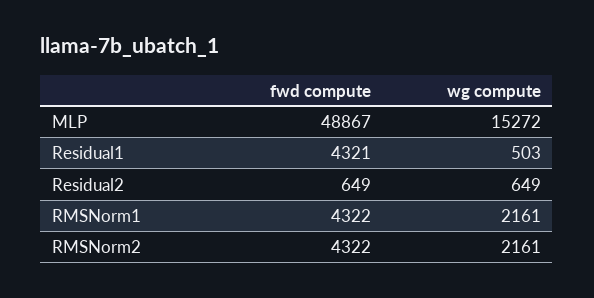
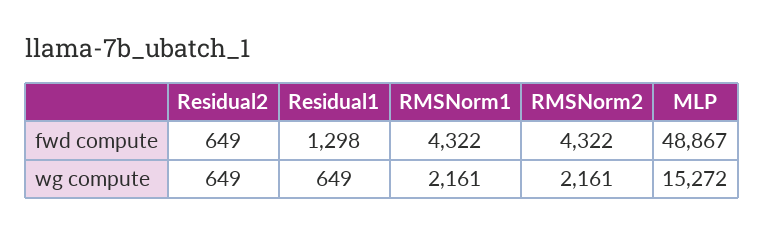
  {
    "fwd compute": {
      "MLP": 48867,
-     "Residual1": 4321,
+     "Residual1": 1298,
      "Residual2": 649,
      "RMSNorm1": 4322,
      "RMSNorm2": 4322
    },
    "wg compute": {
      "MLP": 15272,
-     "Residual1": 503,
+     "Residual1": 649,
      "Residual2": 649,
      "RMSNorm1": 2161,
      "RMSNorm2": 2161
    }
  }

